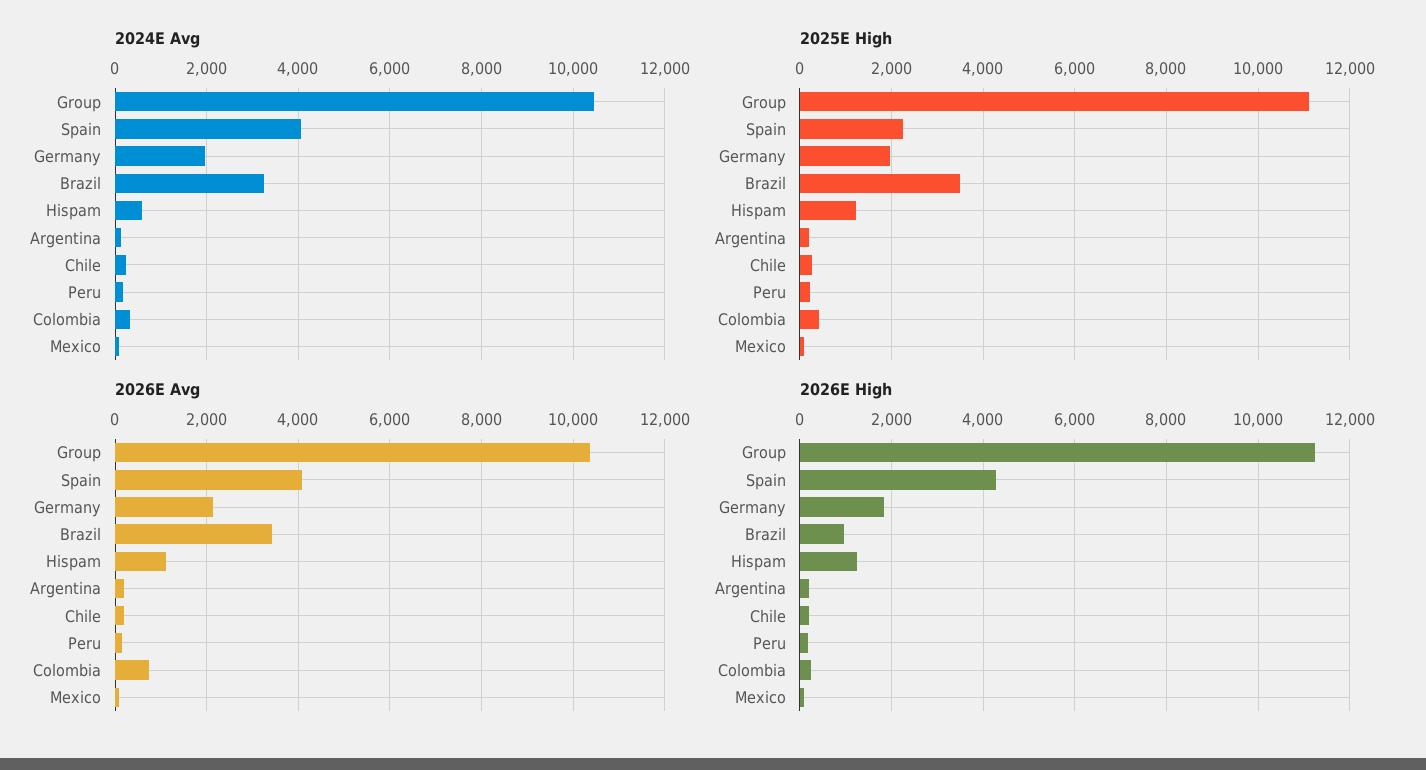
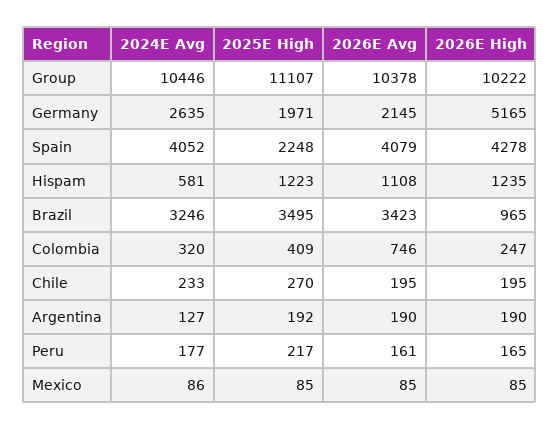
  {
    "2024E Avg": {
      "Group": 10446,
      "Spain": 4052,
-     "Germany": 2000,
+     "Germany": 2635,
      "Brazil": 3246,
      "Hispam": 581,
      "Argentina": 127,
      "Chile": 233,
      "Peru": 177,
      "Colombia": 320,
      "Mexico": 86
    },
    "2025E High": {
      "Group": 11107,
      "Spain": 2248,
      "Germany": 1971,
      "Brazil": 3495,
      "Hispam": 1223,
      "Argentina": 192,
      "Chile": 270,
      "Peru": 217,
      "Colombia": 409,
      "Mexico": 85
    },
    "2026E Avg": {
      "Group": 10378,
      "Spain": 4079,
      "Germany": 2145,
      "Brazil": 3423,
      "Hispam": 1108,
      "Argentina": 190,
      "Chile": 195,
      "Peru": 161,
      "Colombia": 746,
      "Mexico": 85
    },
    "2026E High": {
-     "Group": 11200,
+     "Group": 10222,
      "Spain": 4278,
-     "Germany": 1800,
+     "Germany": 5165,
      "Brazil": 965,
      "Hispam": 1235,
      "Argentina": 190,
      "Chile": 195,
      "Peru": 165,
      "Colombia": 247,
      "Mexico": 85
    }
  }

